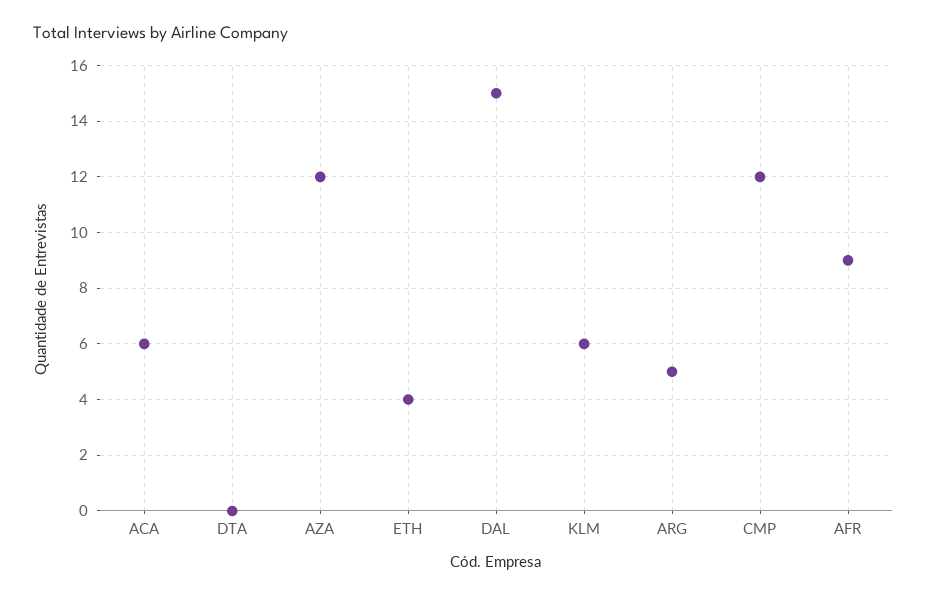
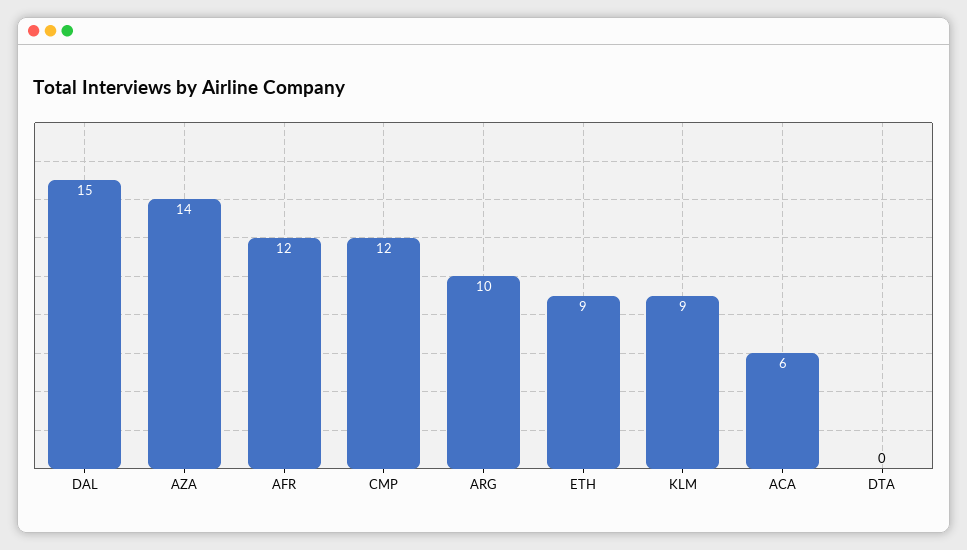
  {
    "ACA": 6,
    "DTA": 0,
-   "AZA": 12,
+   "AZA": 14,
-   "ETH": 4,
+   "ETH": 9,
    "DAL": 15,
-   "KLM": 6,
+   "KLM": 9,
-   "ARG": 5,
+   "ARG": 10,
    "CMP": 12,
-   "AFR": 9
+   "AFR": 12
  }

